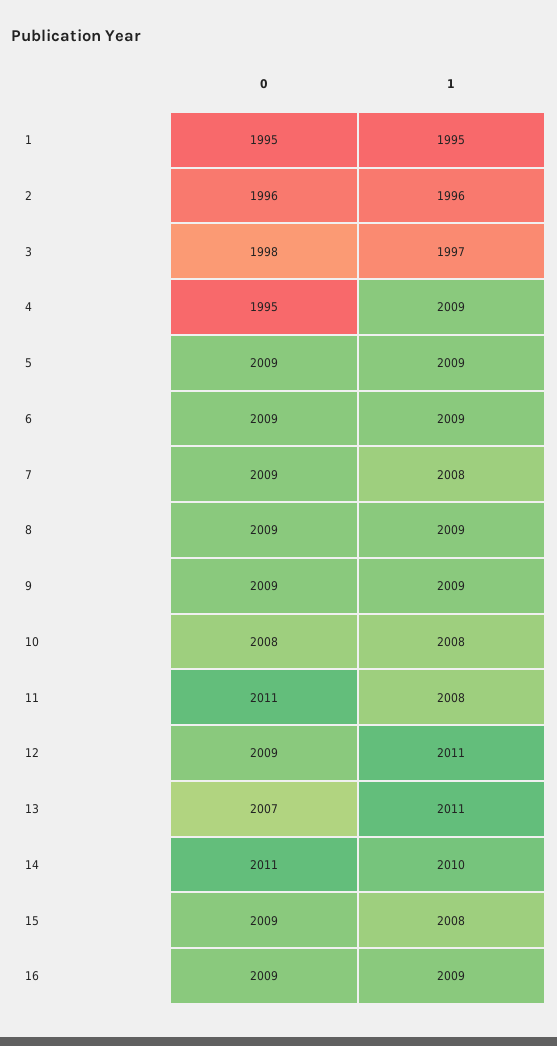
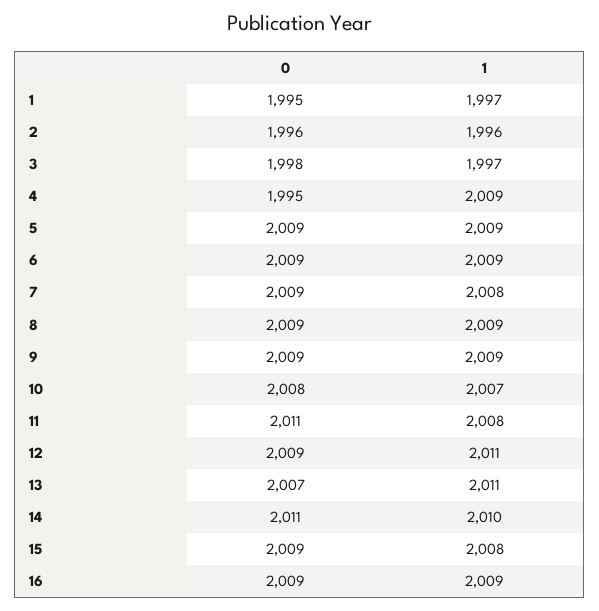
  {
    "0": {
      "1": 1995,
      "2": 1996,
      "3": 1998,
      "4": 1995,
      "5": 2009,
      "6": 2009,
      "7": 2009,
      "8": 2009,
      "9": 2009,
      "10": 2008,
      "11": 2011,
      "12": 2009,
      "13": 2007,
      "14": 2011,
      "15": 2009,
      "16": 2009
    },
    "1": {
-     "1": 1995,
+     "1": 1997,
      "2": 1996,
      "3": 1997,
      "4": 2009,
      "5": 2009,
      "6": 2009,
      "7": 2008,
      "8": 2009,
      "9": 2009,
-     "10": 2008,
+     "10": 2007,
      "11": 2008,
      "12": 2011,
      "13": 2011,
      "14": 2010,
      "15": 2008,
      "16": 2009
    }
  }

